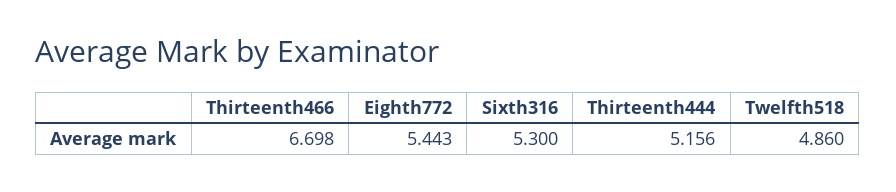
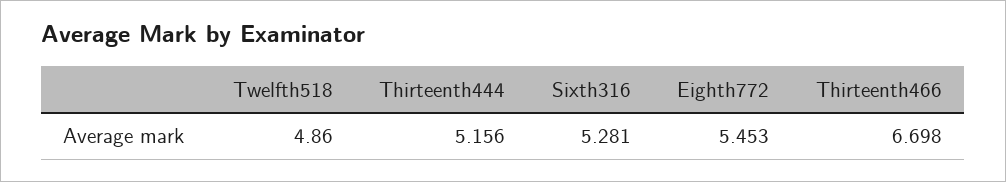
  {
    "Thirteenth466": 6.698,
-   "Eighth772": 5.443,
+   "Eighth772": 5.453,
-   "Sixth316": 5.3,
+   "Sixth316": 5.281,
    "Thirteenth444": 5.156,
    "Twelfth518": 4.86
  }

